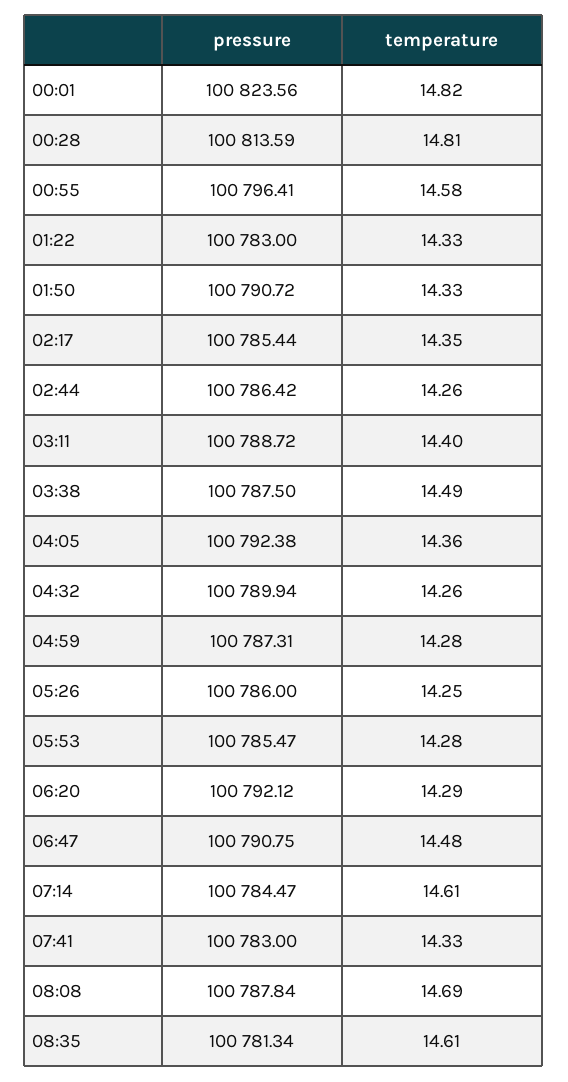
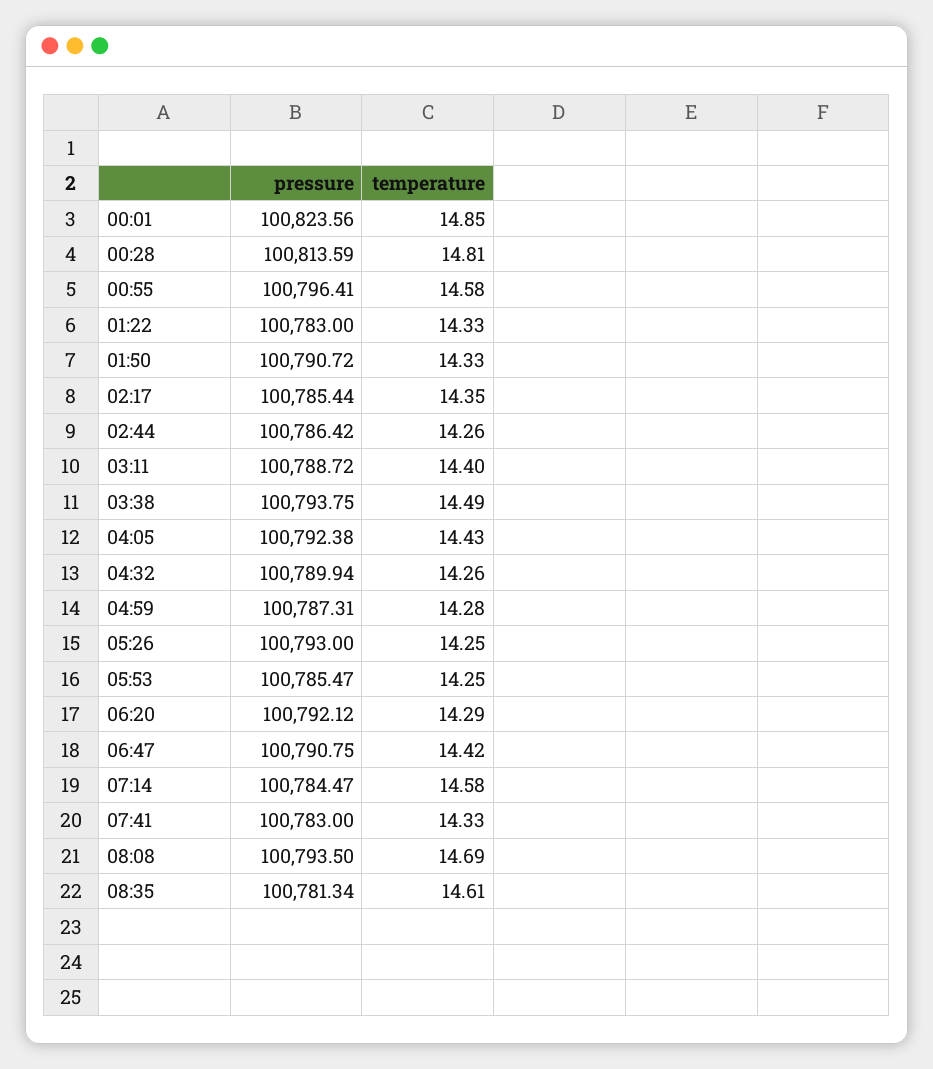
  {
    "pressure": {
      "00:01": 100823.56,
      "00:28": 100813.59,
      "00:55": 100796.41,
      "01:22": 100783,
      "01:50": 100790.72,
      "02:17": 100785.44,
      "02:44": 100786.42,
      "03:11": 100788.72,
-     "03:38": 100787.5,
+     "03:38": 100793.75,
      "04:05": 100792.38,
      "04:32": 100789.94,
      "04:59": 100787.31,
-     "05:26": 100786,
+     "05:26": 100793,
      "05:53": 100785.47,
      "06:20": 100792.12,
      "06:47": 100790.75,
      "07:14": 100784.47,
      "07:41": 100783,
-     "08:08": 100787.84,
+     "08:08": 100793.5,
      "08:35": 100781.34
    },
    "temperature": {
-     "00:01": 14.82,
+     "00:01": 14.85,
      "00:28": 14.81,
      "00:55": 14.58,
      "01:22": 14.33,
      "01:50": 14.33,
      "02:17": 14.35,
      "02:44": 14.26,
      "03:11": 14.4,
      "03:38": 14.49,
-     "04:05": 14.36,
+     "04:05": 14.43,
      "04:32": 14.26,
      "04:59": 14.28,
      "05:26": 14.25,
-     "05:53": 14.28,
+     "05:53": 14.25,
      "06:20": 14.29,
-     "06:47": 14.48,
+     "06:47": 14.42,
-     "07:14": 14.61,
+     "07:14": 14.58,
      "07:41": 14.33,
      "08:08": 14.69,
      "08:35": 14.61
    }
  }

